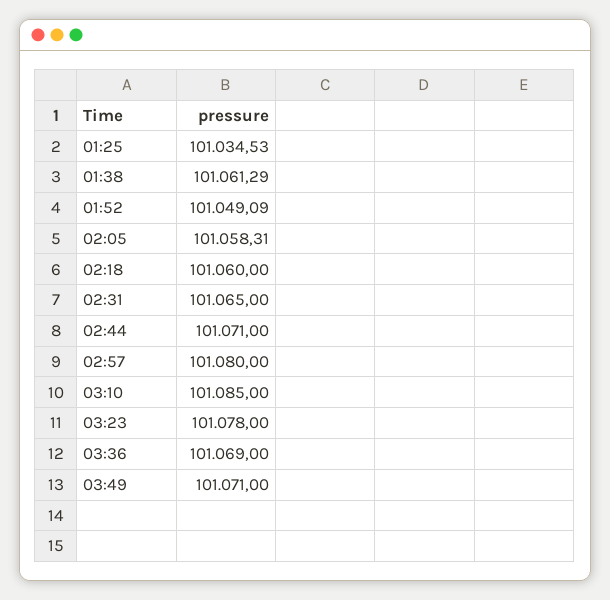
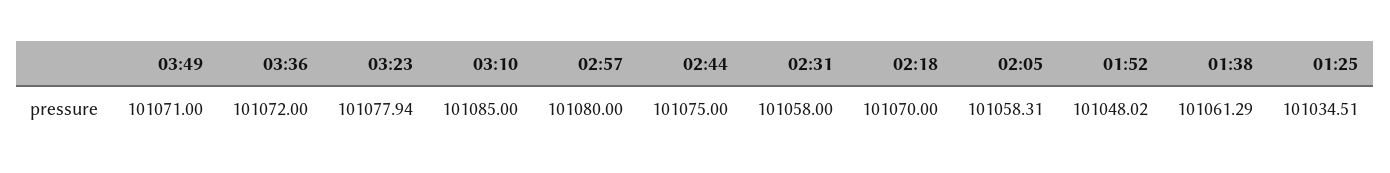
  {
-   "01:25": 101034.53,
+   "01:25": 101034.51,
    "01:38": 101061.29,
-   "01:52": 101049.09,
+   "01:52": 101048.02,
    "02:05": 101058.31,
-   "02:18": 101060,
+   "02:18": 101070,
-   "02:31": 101065,
+   "02:31": 101058,
-   "02:44": 101071,
+   "02:44": 101075,
    "02:57": 101080,
    "03:10": 101085,
-   "03:23": 101078,
+   "03:23": 101077.94,
-   "03:36": 101069,
+   "03:36": 101072,
    "03:49": 101071
  }

